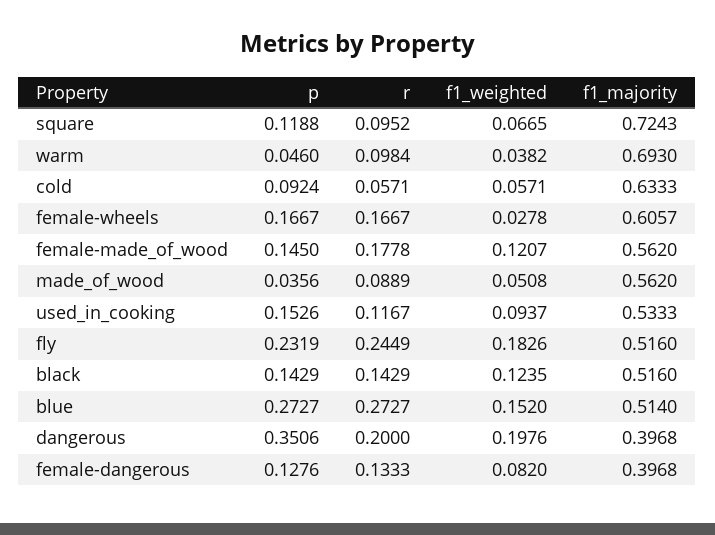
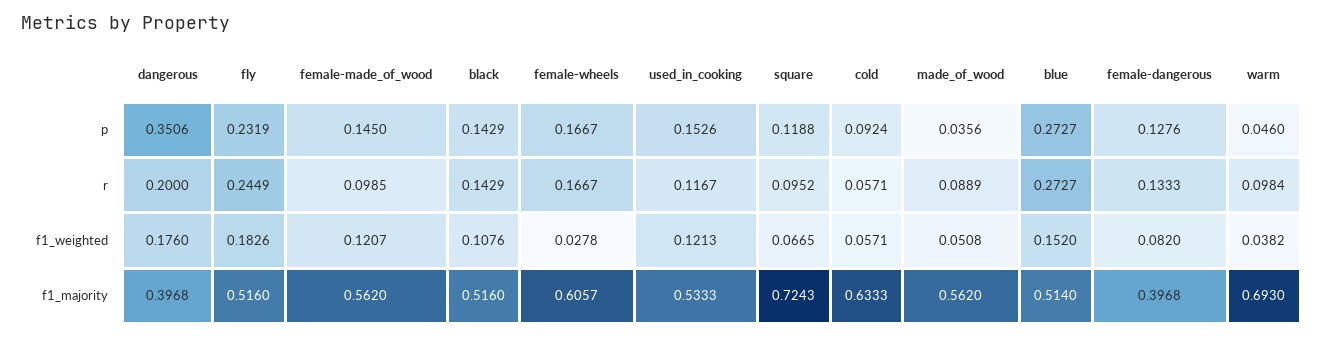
  {
    "p": {
      "square": 0.1188,
      "warm": 0.046,
      "cold": 0.0924,
      "female-wheels": 0.1667,
      "female-made_of_wood": 0.145,
      "made_of_wood": 0.0356,
      "used_in_cooking": 0.1526,
      "fly": 0.2319,
      "black": 0.1429,
      "blue": 0.2727,
      "dangerous": 0.3506,
      "female-dangerous": 0.1276
    },
    "r": {
      "square": 0.0952,
      "warm": 0.0984,
      "cold": 0.0571,
      "female-wheels": 0.1667,
-     "female-made_of_wood": 0.1778,
+     "female-made_of_wood": 0.0985,
      "made_of_wood": 0.0889,
      "used_in_cooking": 0.1167,
      "fly": 0.2449,
      "black": 0.1429,
      "blue": 0.2727,
      "dangerous": 0.2,
      "female-dangerous": 0.1333
    },
    "f1_weighted": {
      "square": 0.0665,
      "warm": 0.0382,
      "cold": 0.0571,
      "female-wheels": 0.0278,
      "female-made_of_wood": 0.1207,
      "made_of_wood": 0.0508,
-     "used_in_cooking": 0.0937,
+     "used_in_cooking": 0.1213,
      "fly": 0.1826,
-     "black": 0.1235,
+     "black": 0.1076,
      "blue": 0.152,
-     "dangerous": 0.1976,
+     "dangerous": 0.176,
      "female-dangerous": 0.082
    },
    "f1_majority": {
      "square": 0.7243,
      "warm": 0.693,
      "cold": 0.6333,
      "female-wheels": 0.6057,
      "female-made_of_wood": 0.562,
      "made_of_wood": 0.562,
      "used_in_cooking": 0.5333,
      "fly": 0.516,
      "black": 0.516,
      "blue": 0.514,
      "dangerous": 0.3968,
      "female-dangerous": 0.3968
    }
  }

